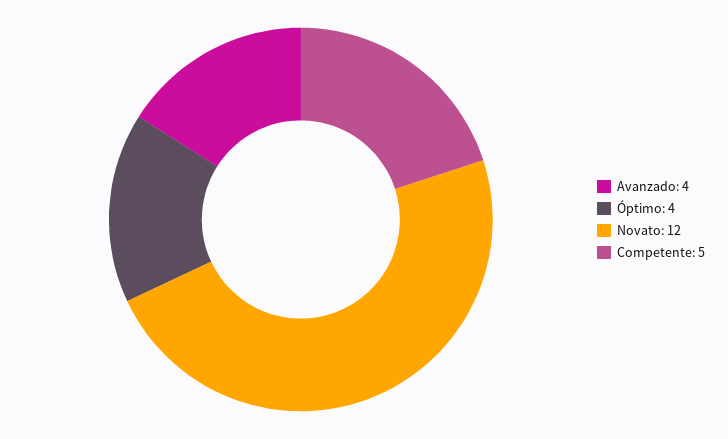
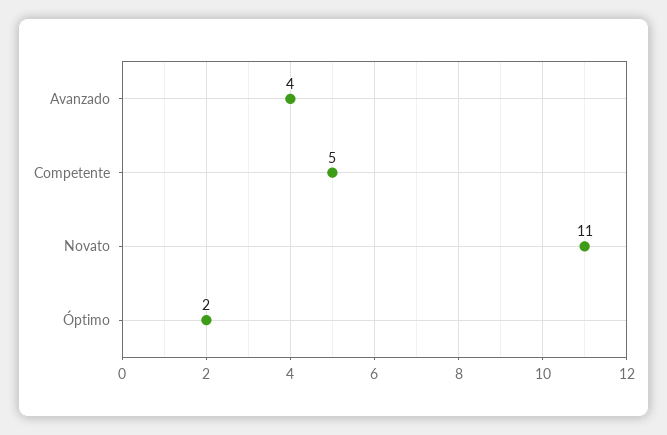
  {
    "Avanzado": 4,
-   "Óptimo": 4,
+   "Óptimo": 2,
-   "Novato": 12,
+   "Novato": 11,
    "Competente": 5
  }

